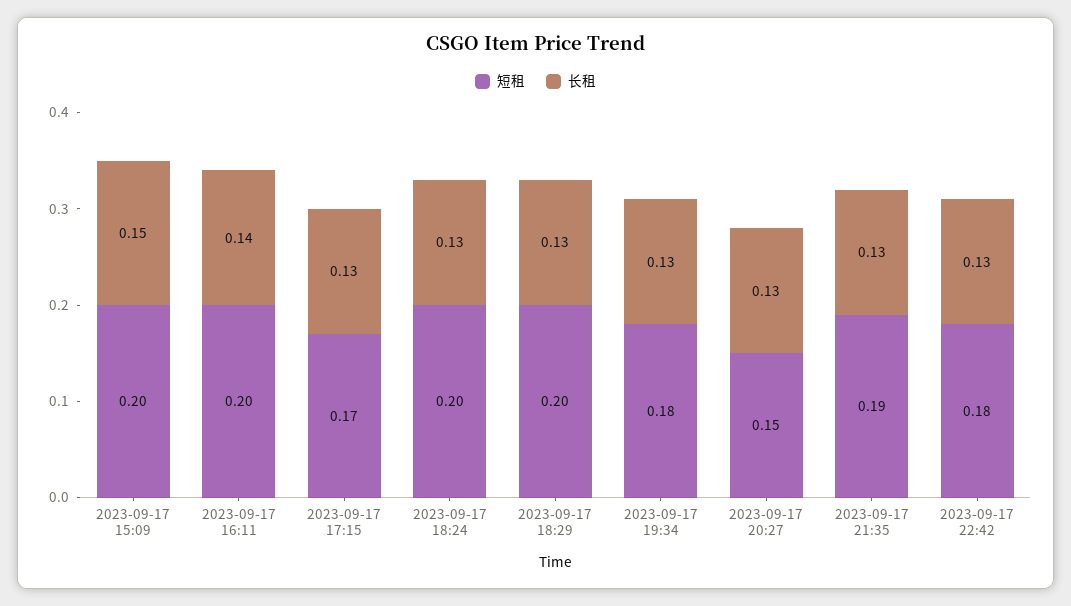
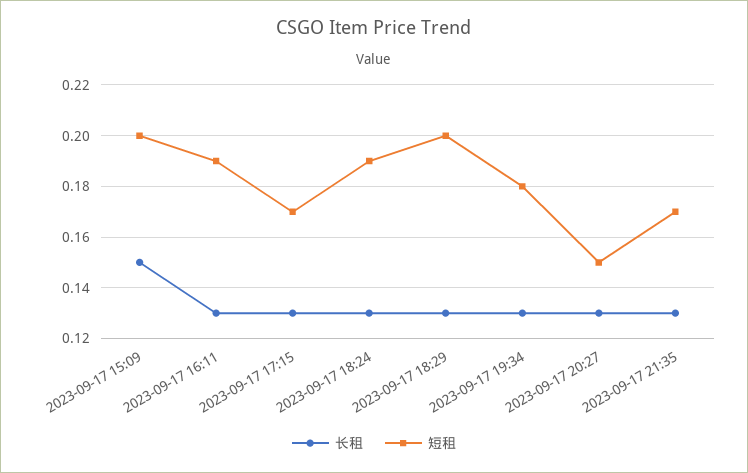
  {
    "短租": {
      "2023-09-17 15:09": 0.2,
-     "2023-09-17 16:11": 0.2,
+     "2023-09-17 16:11": 0.19,
      "2023-09-17 17:15": 0.17,
-     "2023-09-17 18:24": 0.2,
+     "2023-09-17 18:24": 0.19,
      "2023-09-17 18:29": 0.2,
      "2023-09-17 19:34": 0.18,
      "2023-09-17 20:27": 0.15,
-     "2023-09-17 21:35": 0.19,
+     "2023-09-17 21:35": 0.17
-     "2023-09-17 22:42": 0.18
    },
    "长租": {
      "2023-09-17 15:09": 0.15,
-     "2023-09-17 16:11": 0.14,
+     "2023-09-17 16:11": 0.13,
      "2023-09-17 17:15": 0.13,
      "2023-09-17 18:24": 0.13,
      "2023-09-17 18:29": 0.13,
      "2023-09-17 19:34": 0.13,
      "2023-09-17 20:27": 0.13,
-     "2023-09-17 21:35": 0.13,
+     "2023-09-17 21:35": 0.13
-     "2023-09-17 22:42": 0.13
    }
  }

